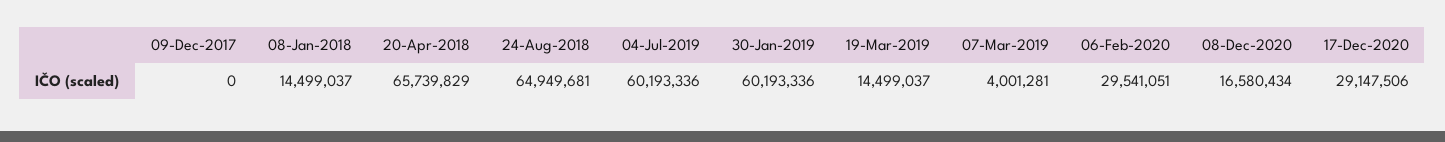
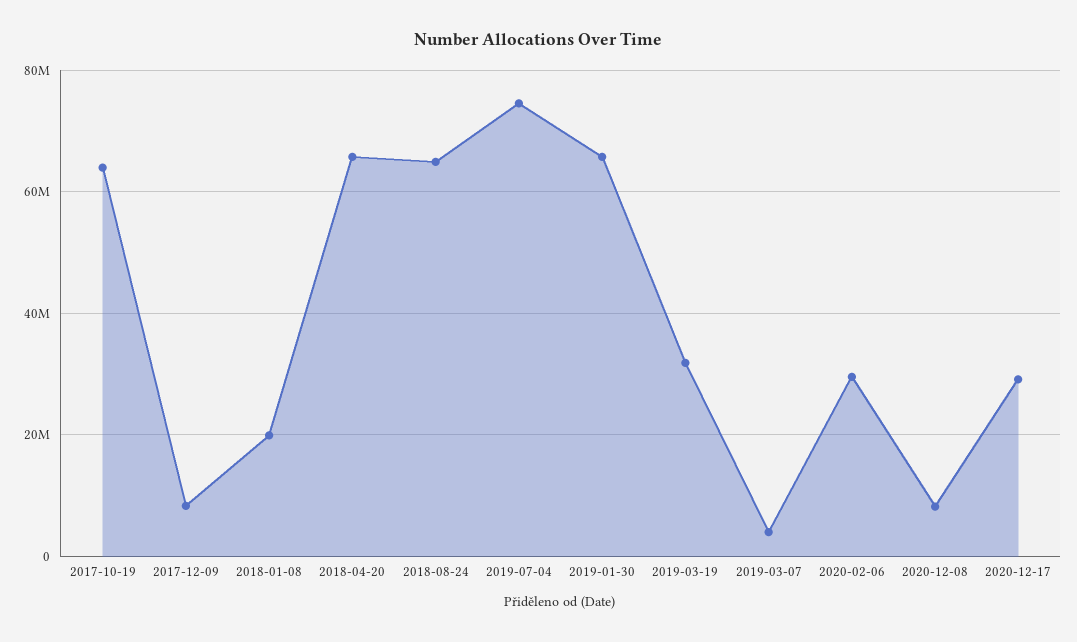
  {
-   "09-Dec-2017": 0,
+   "09-Dec-2017": 8000000,
-   "08-Jan-2018": 14499037,
+   "08-Jan-2018": 20000000,
    "20-Apr-2018": 65739829,
    "24-Aug-2018": 64949681,
-   "04-Jul-2019": 60193336,
+   "04-Jul-2019": 74000000,
-   "30-Jan-2019": 60193336,
+   "30-Jan-2019": 66000000,
-   "19-Mar-2019": 14499037,
+   "19-Mar-2019": 32000000,
    "07-Mar-2019": 4001281,
    "06-Feb-2020": 29541051,
-   "08-Dec-2020": 16580434,
+   "08-Dec-2020": 8000000,
-   "17-Dec-2020": 29147506
+   "17-Dec-2020": 29147506,
+   "2017-10-19": 64000000
  }

